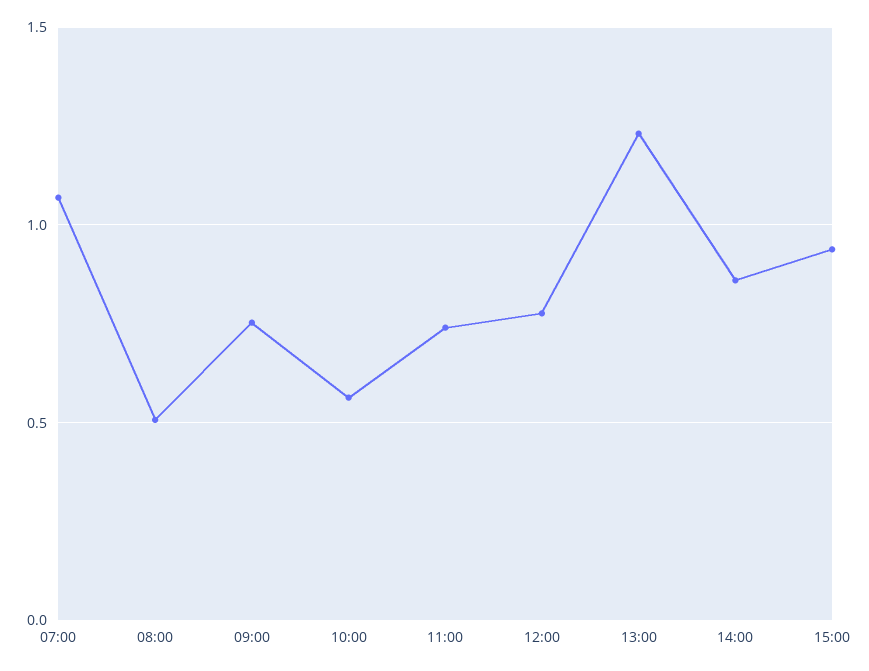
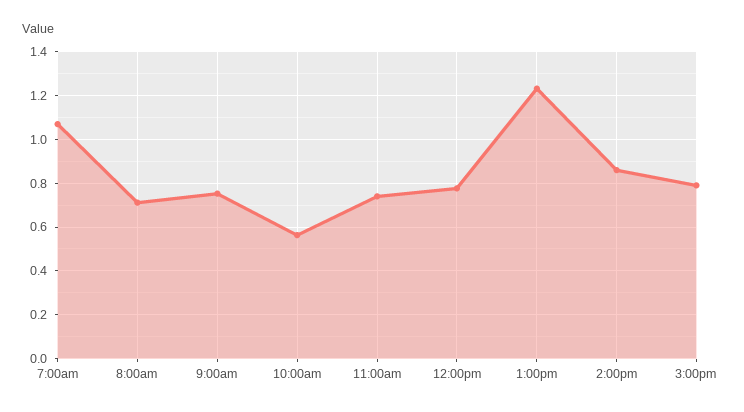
  {
    "07:00": 1.05,
-   "08:00": 0.5,
+   "08:00": 0.7,
    "09:00": 0.75,
    "10:00": 0.55,
    "11:00": 0.75,
    "12:00": 0.8,
    "13:00": 1.25,
    "14:00": 0.85,
-   "15:00": 0.95
+   "15:00": 0.8
  }

